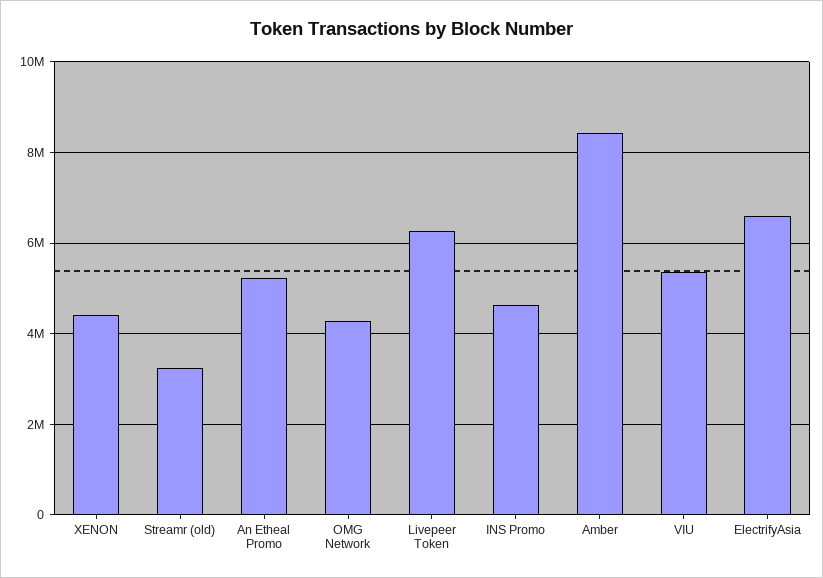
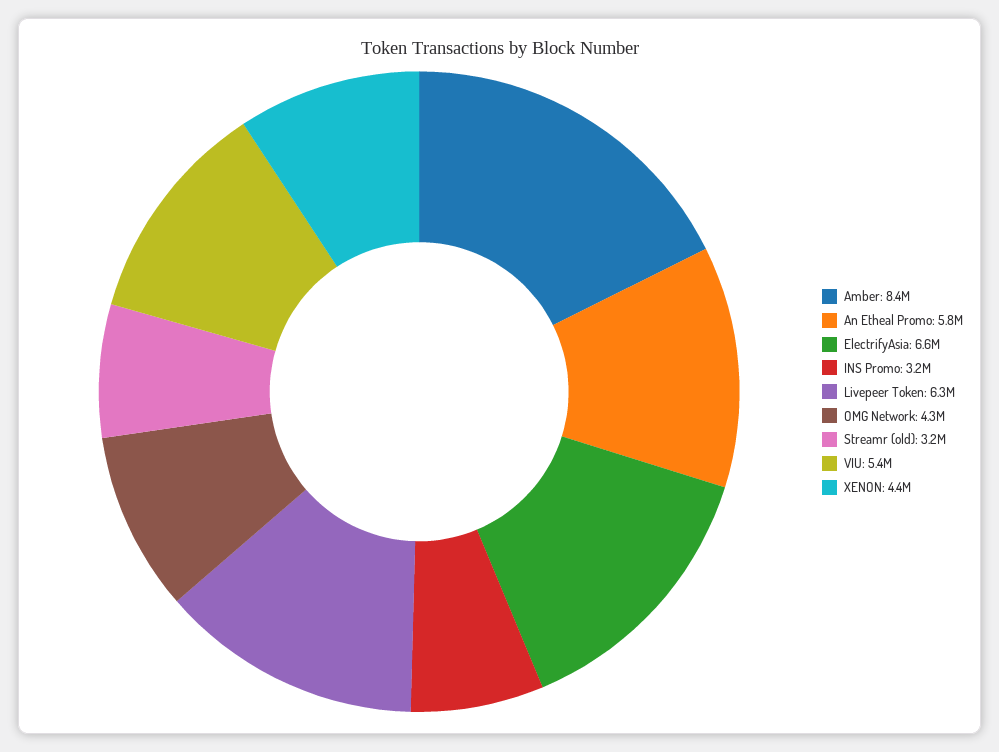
  {
    "XENON": 4400000,
    "Streamr (old)": 3200000,
-   "An Etheal Promo": 5200000,
+   "An Etheal Promo": 5800000,
    "OMG Network": 4300000,
    "Livepeer Token": 6300000,
-   "INS Promo": 4600000,
+   "INS Promo": 3200000,
    "Amber": 8400000,
    "VIU": 5400000,
    "ElectrifyAsia": 6600000
  }

